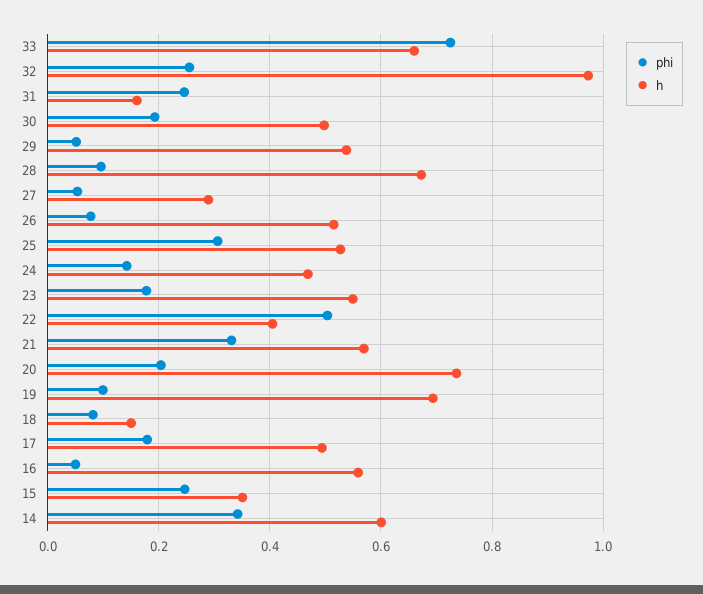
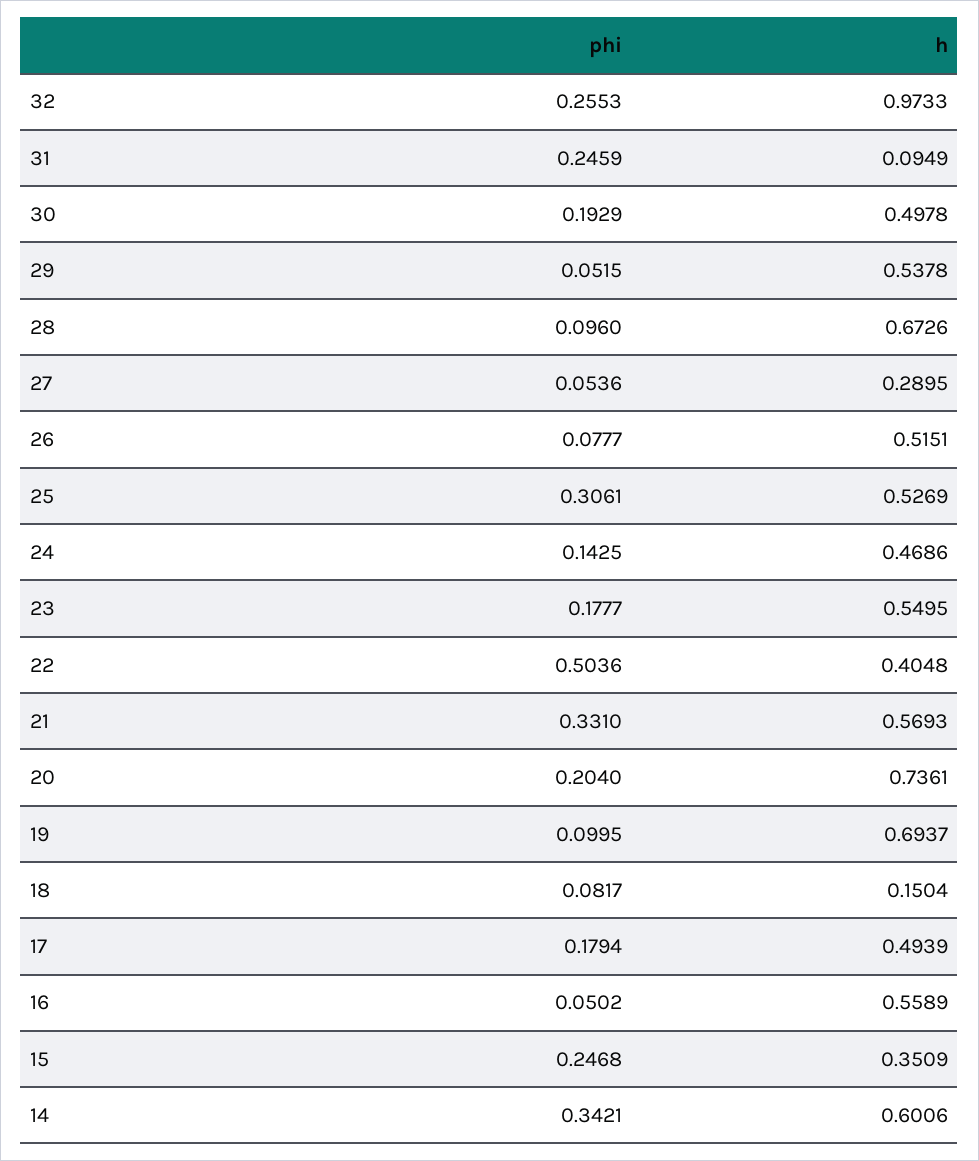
  {
    "phi": {
-     "33": 0.72,
      "32": 0.2553,
      "31": 0.2459,
      "30": 0.1929,
      "29": 0.0515,
      "28": 0.096,
      "27": 0.0536,
      "26": 0.0777,
      "25": 0.3061,
      "24": 0.1425,
      "23": 0.1777,
      "22": 0.5036,
      "21": 0.331,
      "20": 0.204,
      "19": 0.0995,
      "18": 0.0817,
      "17": 0.1794,
      "16": 0.0502,
      "15": 0.2468,
      "14": 0.3421
    },
    "h": {
-     "33": 0.66,
      "32": 0.9733,
-     "31": 0.16,
+     "31": 0.0949,
      "30": 0.4978,
      "29": 0.5378,
      "28": 0.6726,
      "27": 0.2895,
      "26": 0.5151,
      "25": 0.5269,
      "24": 0.4686,
      "23": 0.5495,
      "22": 0.4048,
      "21": 0.5693,
      "20": 0.7361,
      "19": 0.6937,
      "18": 0.1504,
      "17": 0.4939,
      "16": 0.5589,
      "15": 0.3509,
      "14": 0.6006
    }
  }

